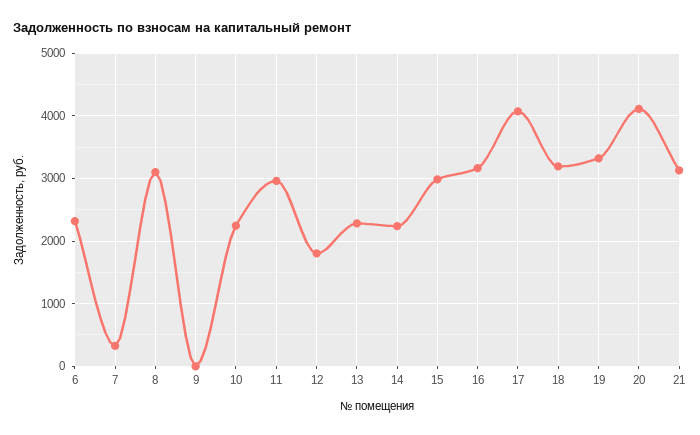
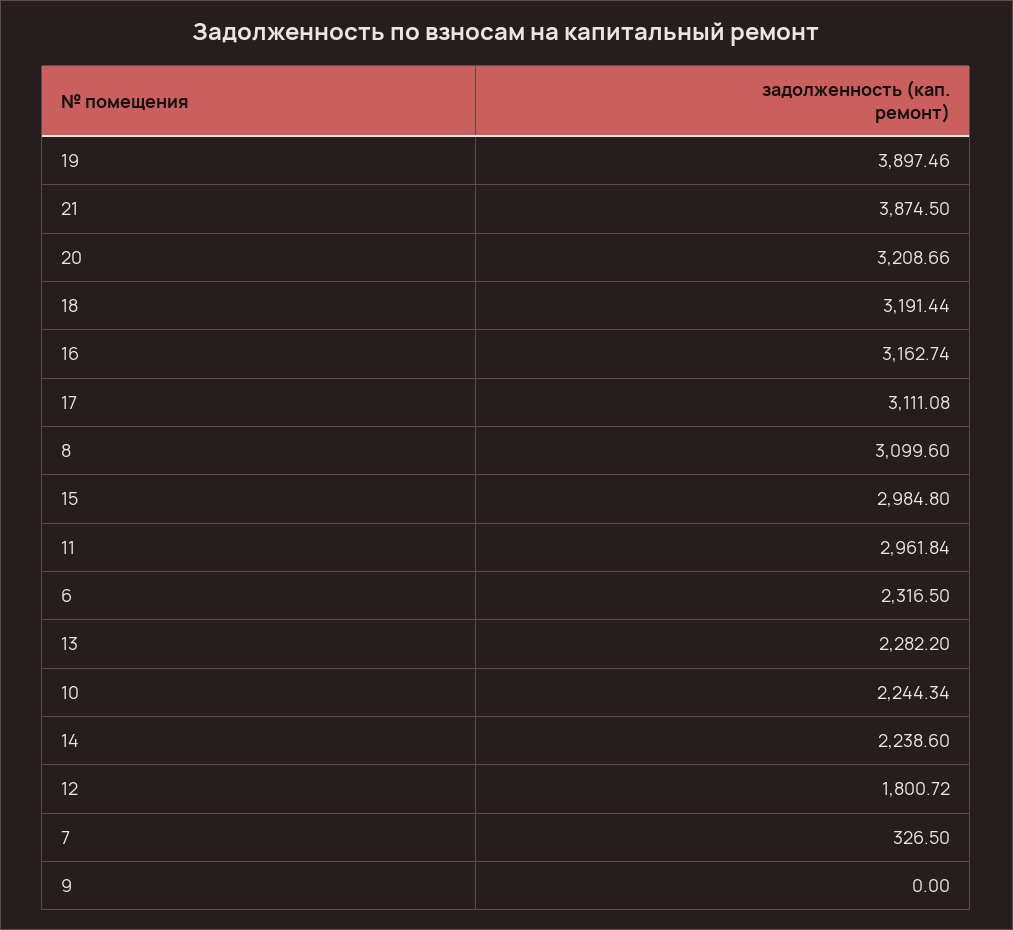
  {
    "6": 2316.5,
    "7": 326.5,
    "8": 3099.6,
    "9": 0,
    "10": 2244.34,
    "11": 2961.84,
    "12": 1800.72,
    "13": 2282.2,
    "14": 2238.6,
    "15": 2984.8,
    "16": 3162.74,
-   "17": 4100,
+   "17": 3111.08,
    "18": 3191.44,
-   "19": 3300,
+   "19": 3897.46,
-   "20": 4100,
+   "20": 3208.66,
-   "21": 3100
+   "21": 3874.5
  }

